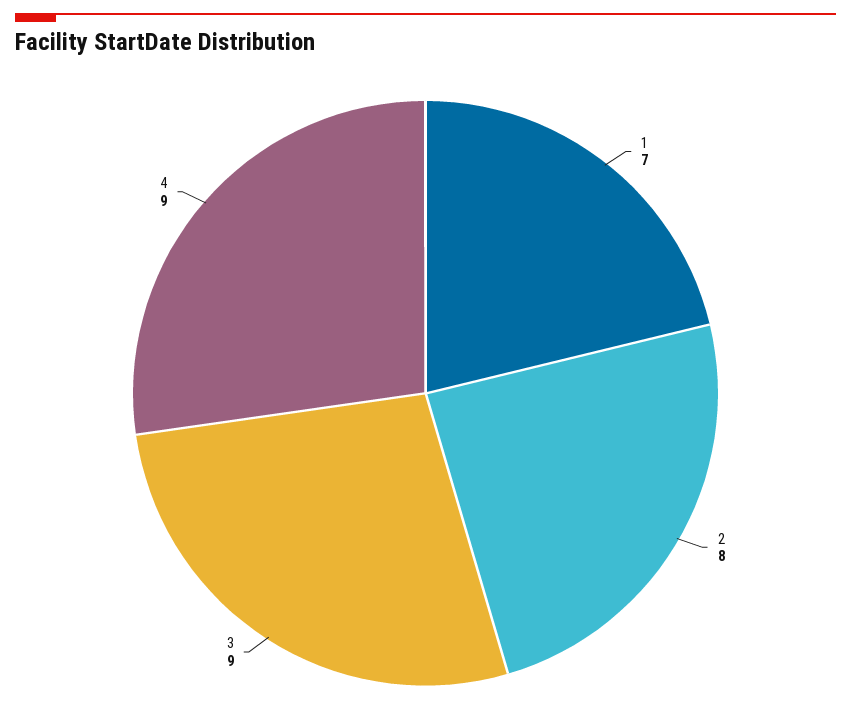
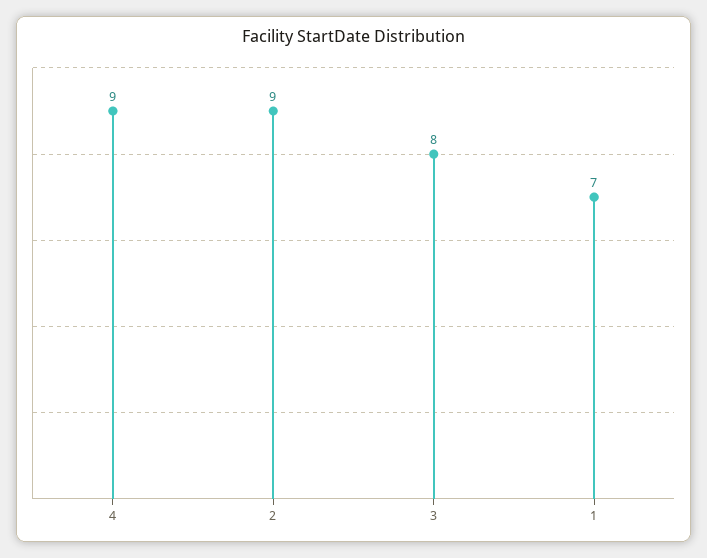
  {
    "1": 7,
-   "2": 8,
+   "2": 9,
-   "3": 9,
+   "3": 8,
    "4": 9
  }

